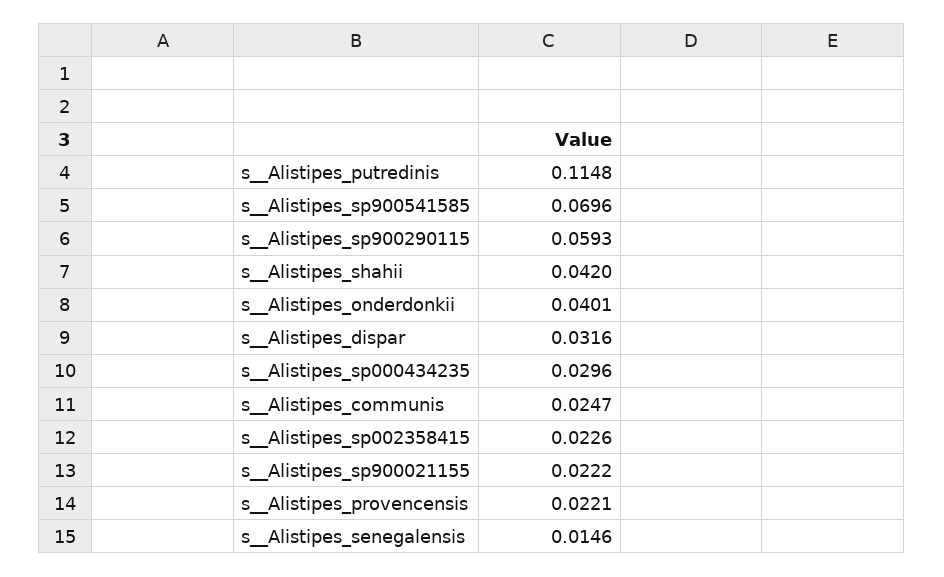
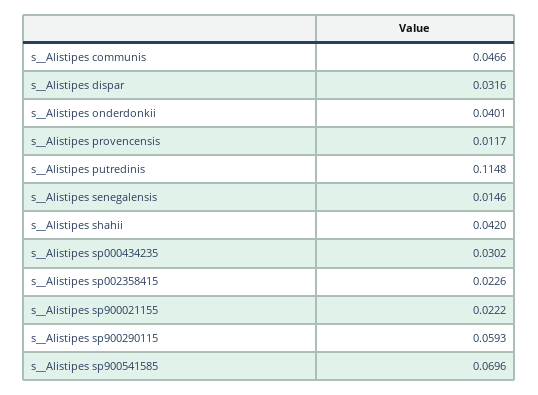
  {
    "s__Alistipes_putredinis": 0.1148,
    "s__Alistipes_sp900541585": 0.0696,
    "s__Alistipes_sp900290115": 0.0593,
    "s__Alistipes_shahii": 0.042,
    "s__Alistipes_onderdonkii": 0.0401,
    "s__Alistipes_dispar": 0.0316,
-   "s__Alistipes_sp000434235": 0.0296,
+   "s__Alistipes_sp000434235": 0.0302,
-   "s__Alistipes_communis": 0.0247,
+   "s__Alistipes_communis": 0.0466,
    "s__Alistipes_sp002358415": 0.0226,
    "s__Alistipes_sp900021155": 0.0222,
-   "s__Alistipes_provencensis": 0.0221,
+   "s__Alistipes_provencensis": 0.0117,
    "s__Alistipes_senegalensis": 0.0146
  }

